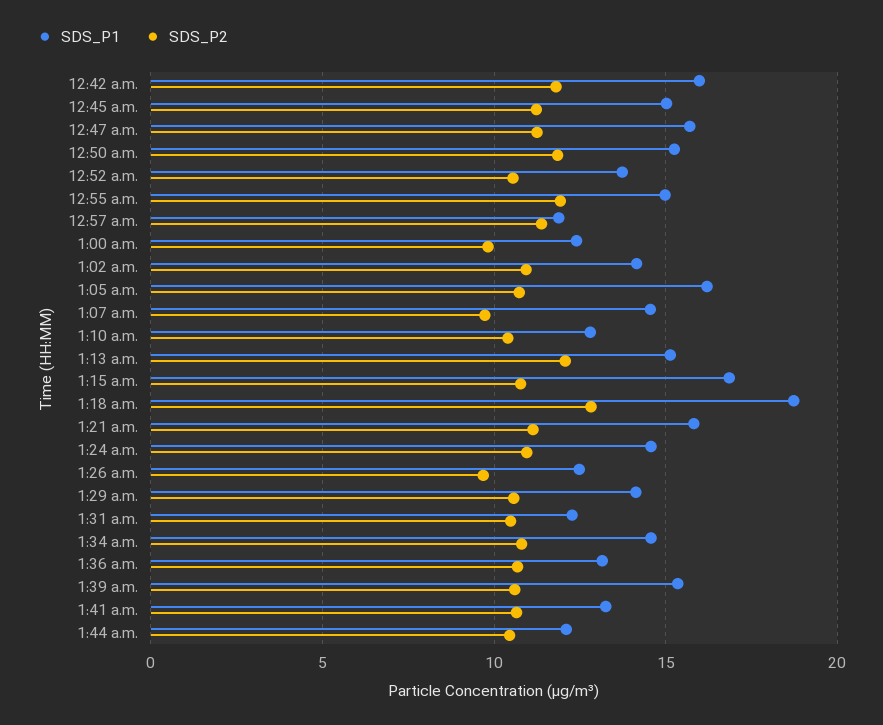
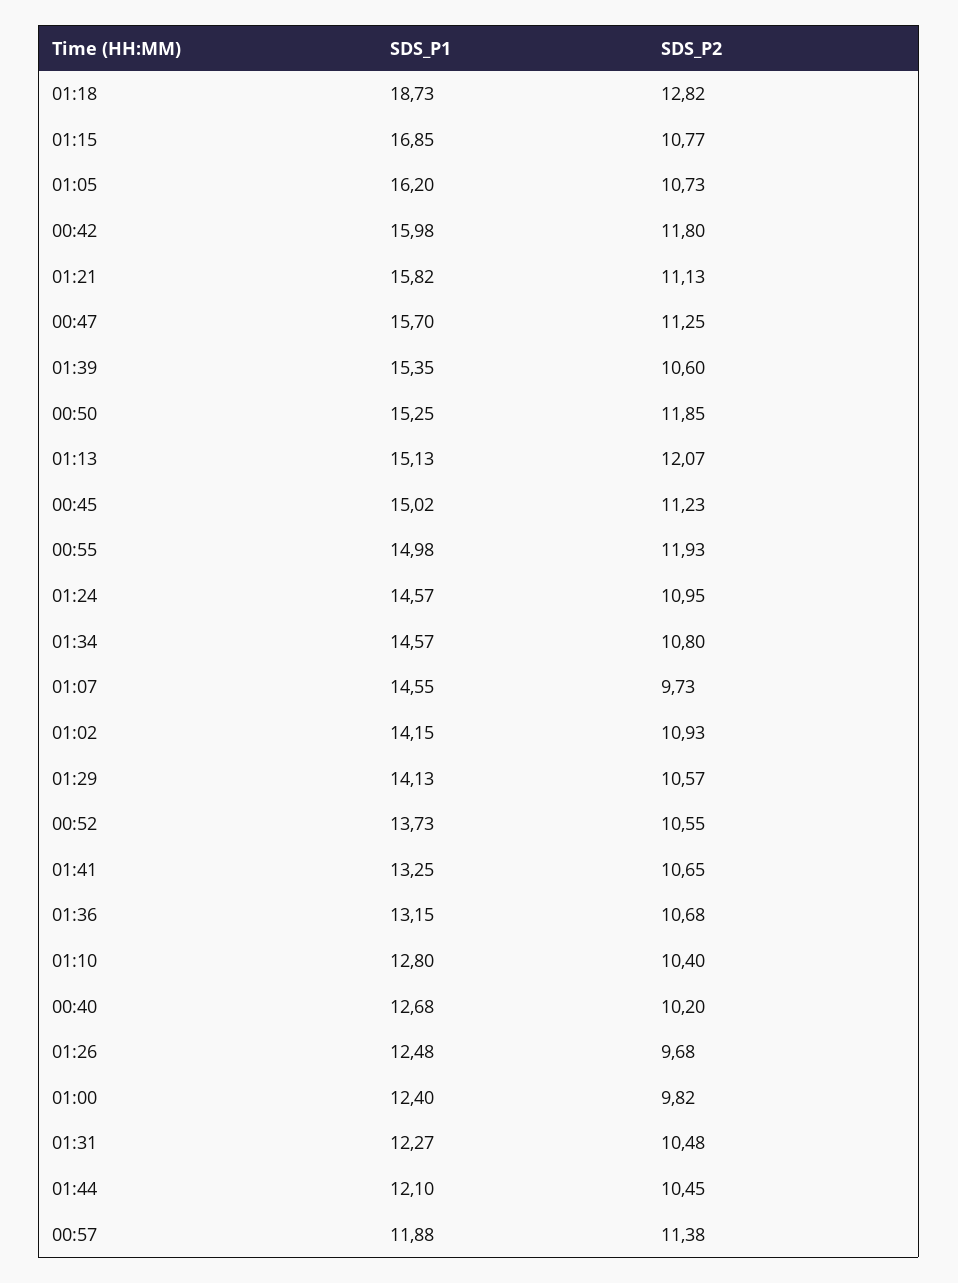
  {
    "SDS_P1": {
      "12:42 a.m.": 15.98,
      "12:45 a.m.": 15.02,
      "12:47 a.m.": 15.7,
      "12:50 a.m.": 15.25,
      "12:52 a.m.": 13.73,
      "12:55 a.m.": 14.98,
      "12:57 a.m.": 11.88,
      "1:00 a.m.": 12.4,
      "1:02 a.m.": 14.15,
      "1:05 a.m.": 16.2,
      "1:07 a.m.": 14.55,
      "1:10 a.m.": 12.8,
      "1:13 a.m.": 15.13,
      "1:15 a.m.": 16.85,
      "1:18 a.m.": 18.73,
      "1:21 a.m.": 15.82,
      "1:24 a.m.": 14.57,
      "1:26 a.m.": 12.48,
      "1:29 a.m.": 14.13,
      "1:31 a.m.": 12.27,
      "1:34 a.m.": 14.57,
      "1:36 a.m.": 13.15,
      "1:39 a.m.": 15.35,
      "1:41 a.m.": 13.25,
-     "1:44 a.m.": 12.1
+     "1:44 a.m.": 12.1,
+     "00:40": 12.68
    },
    "SDS_P2": {
      "12:42 a.m.": 11.8,
      "12:45 a.m.": 11.23,
      "12:47 a.m.": 11.25,
      "12:50 a.m.": 11.85,
      "12:52 a.m.": 10.55,
      "12:55 a.m.": 11.93,
      "12:57 a.m.": 11.38,
      "1:00 a.m.": 9.82,
      "1:02 a.m.": 10.93,
      "1:05 a.m.": 10.73,
      "1:07 a.m.": 9.73,
      "1:10 a.m.": 10.4,
      "1:13 a.m.": 12.07,
      "1:15 a.m.": 10.77,
      "1:18 a.m.": 12.82,
      "1:21 a.m.": 11.13,
      "1:24 a.m.": 10.95,
      "1:26 a.m.": 9.68,
      "1:29 a.m.": 10.57,
      "1:31 a.m.": 10.48,
      "1:34 a.m.": 10.8,
      "1:36 a.m.": 10.68,
      "1:39 a.m.": 10.6,
      "1:41 a.m.": 10.65,
-     "1:44 a.m.": 10.45
+     "1:44 a.m.": 10.45,
+     "00:40": 10.2
    }
  }

